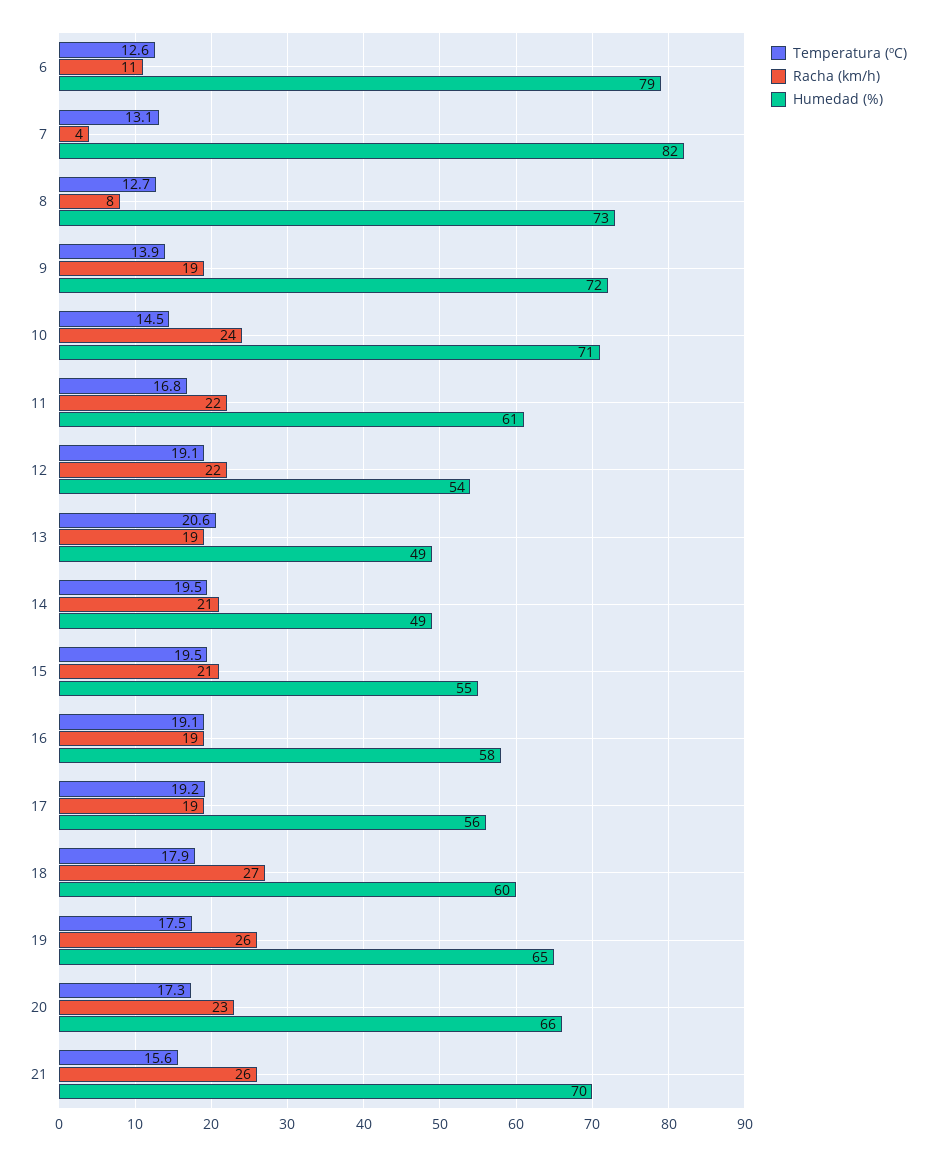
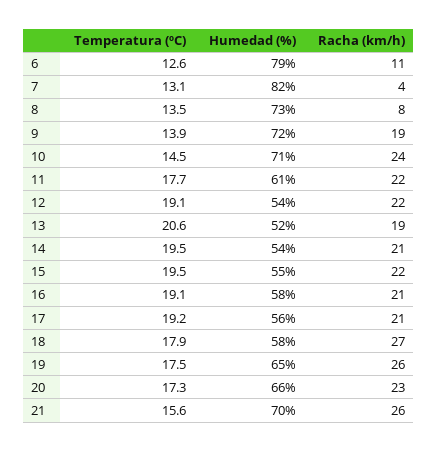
  {
    "Temperatura (ºC)": {
      "6": 12.6,
      "7": 13.1,
-     "8": 12.7,
+     "8": 13.5,
      "9": 13.9,
      "10": 14.5,
-     "11": 16.8,
+     "11": 17.7,
      "12": 19.1,
      "13": 20.6,
      "14": 19.5,
      "15": 19.5,
      "16": 19.1,
      "17": 19.2,
      "18": 17.9,
      "19": 17.5,
      "20": 17.3,
      "21": 15.6
    },
    "Racha (km/h)": {
      "6": 11,
      "7": 4,
      "8": 8,
      "9": 19,
      "10": 24,
      "11": 22,
      "12": 22,
      "13": 19,
      "14": 21,
-     "15": 21,
+     "15": 22,
-     "16": 19,
+     "16": 21,
-     "17": 19,
+     "17": 21,
      "18": 27,
      "19": 26,
      "20": 23,
      "21": 26
    },
    "Humedad (%)": {
      "6": 79,
      "7": 82,
      "8": 73,
      "9": 72,
      "10": 71,
      "11": 61,
      "12": 54,
-     "13": 49,
+     "13": 52,
-     "14": 49,
+     "14": 54,
      "15": 55,
      "16": 58,
      "17": 56,
-     "18": 60,
+     "18": 58,
      "19": 65,
      "20": 66,
      "21": 70
    }
  }

